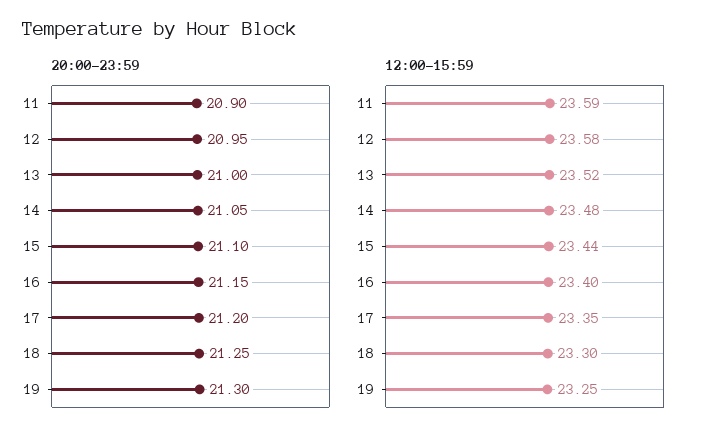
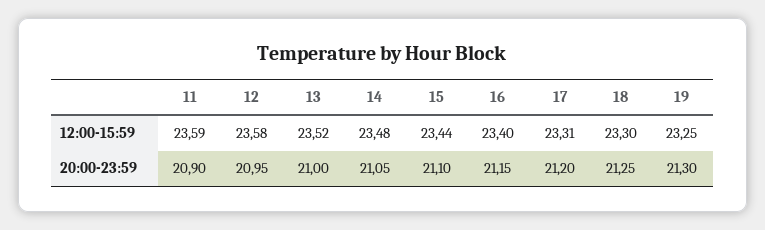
  {
    "20:00-23:59": {
      "11": 20.9,
      "12": 20.95,
      "13": 21,
      "14": 21.05,
      "15": 21.1,
      "16": 21.15,
      "17": 21.2,
      "18": 21.25,
      "19": 21.3
    },
    "12:00-15:59": {
      "11": 23.59,
      "12": 23.58,
      "13": 23.52,
      "14": 23.48,
      "15": 23.44,
      "16": 23.4,
-     "17": 23.35,
+     "17": 23.31,
      "18": 23.3,
      "19": 23.25
    }
  }

